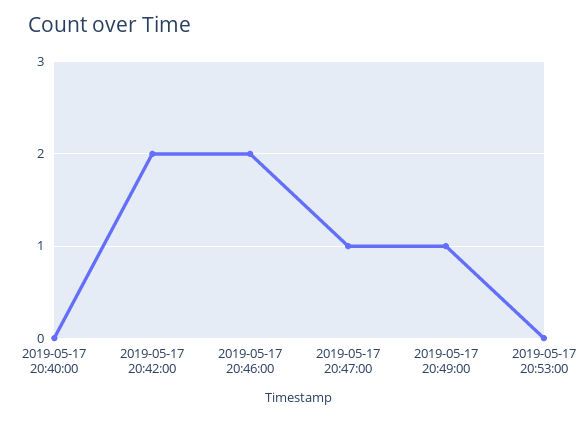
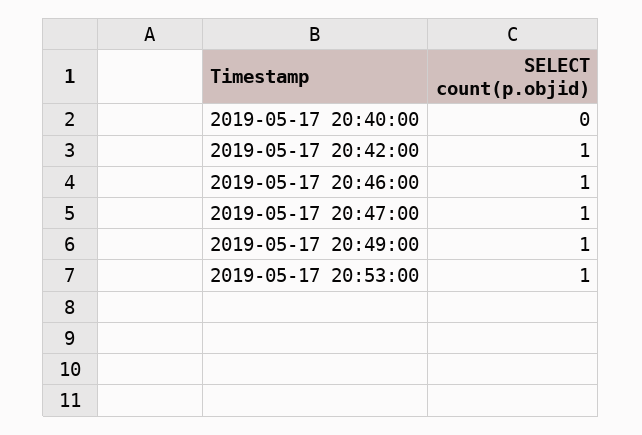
  {
    "2019-05-17 20:40:00": 0,
-   "2019-05-17 20:42:00": 2,
+   "2019-05-17 20:42:00": 1,
-   "2019-05-17 20:46:00": 2,
+   "2019-05-17 20:46:00": 1,
    "2019-05-17 20:47:00": 1,
    "2019-05-17 20:49:00": 1,
-   "2019-05-17 20:53:00": 0
+   "2019-05-17 20:53:00": 1
  }

